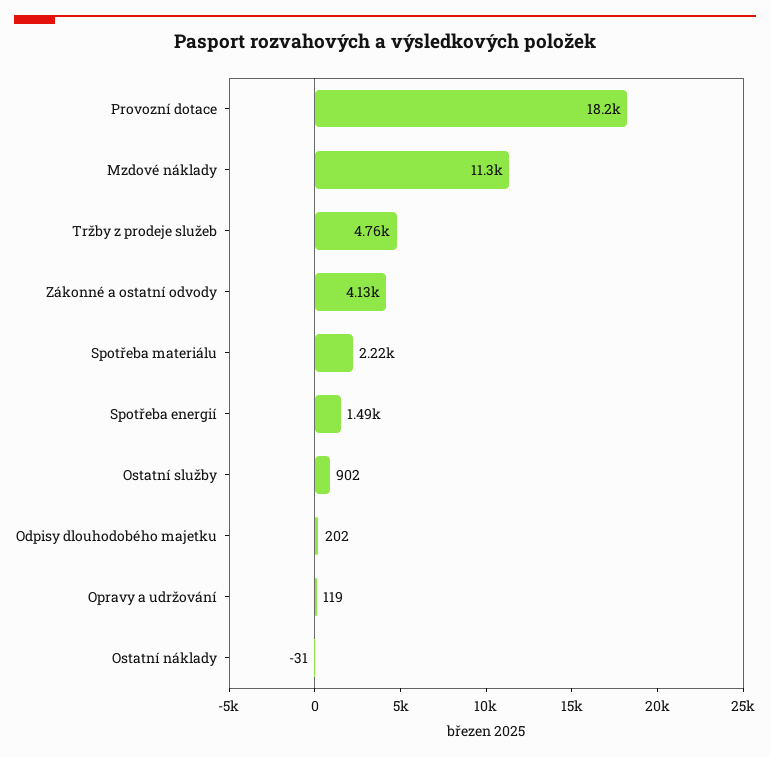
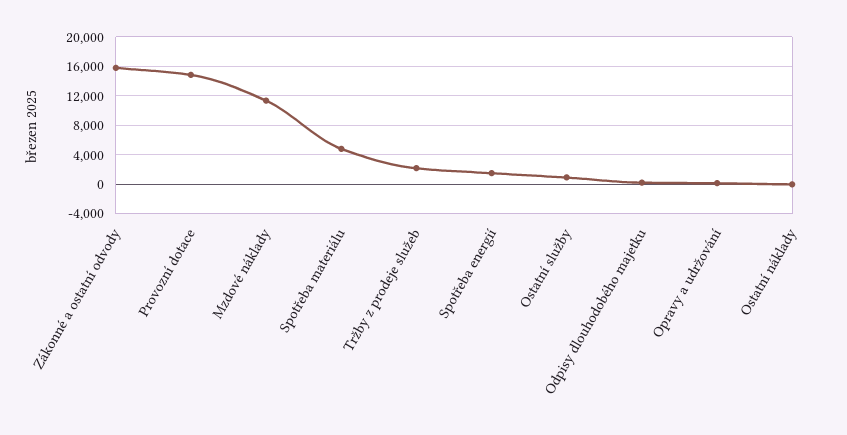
  {
-   "Provozní dotace": 18200,
+   "Provozní dotace": 15000,
    "Mzdové náklady": 11300,
-   "Tržby z prodeje služeb": 4760,
+   "Tržby z prodeje služeb": 2000,
-   "Zákonné a ostatní odvody": 4130,
+   "Zákonné a ostatní odvody": 16000,
-   "Spotřeba materiálu": 2220,
+   "Spotřeba materiálu": 5000,
    "Spotřeba energií": 1490,
    "Ostatní služby": 902,
    "Odpisy dlouhodobého majetku": 202,
    "Opravy a udržování": 119,
    "Ostatní náklady": -31
  }

